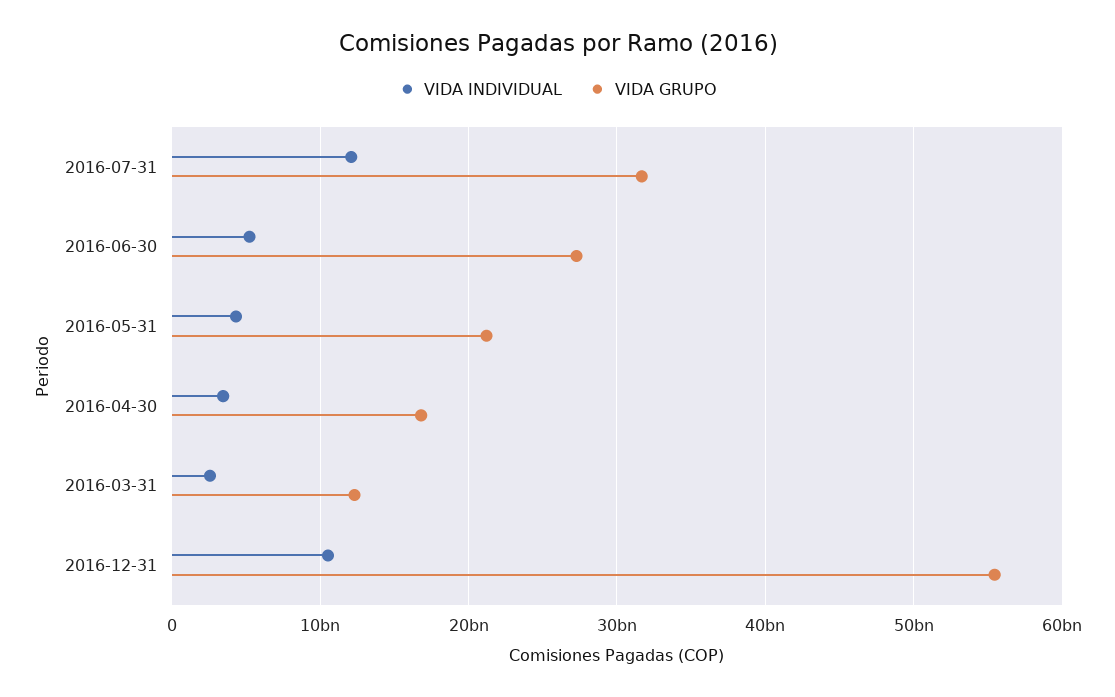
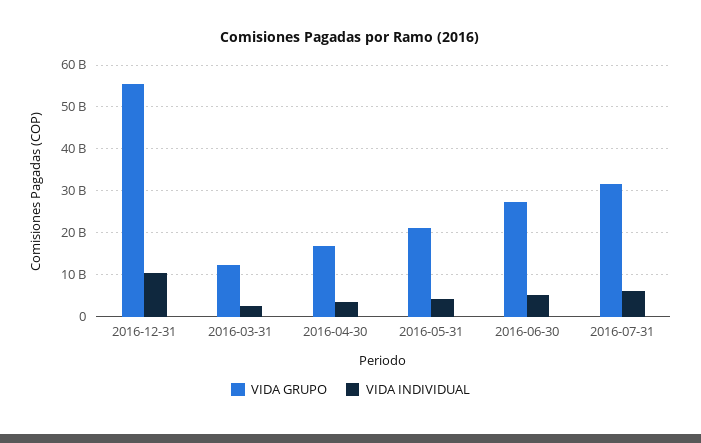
  {
    "VIDA INDIVIDUAL": {
-     "2016-07-31": 12000000000,
+     "2016-07-31": 6000000000,
      "2016-06-30": 5000000000,
      "2016-05-31": 4000000000,
      "2016-04-30": 3000000000,
      "2016-03-31": 3000000000,
      "2016-12-31": 11000000000
    },
    "VIDA GRUPO": {
      "2016-07-31": 32000000000,
      "2016-06-30": 27000000000,
      "2016-05-31": 21000000000,
      "2016-04-30": 17000000000,
      "2016-03-31": 12000000000,
      "2016-12-31": 55000000000
    }
  }

